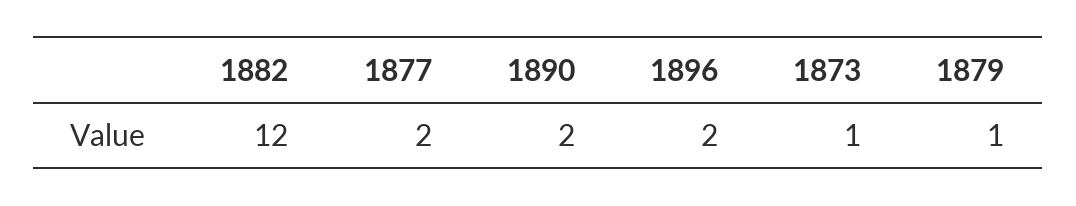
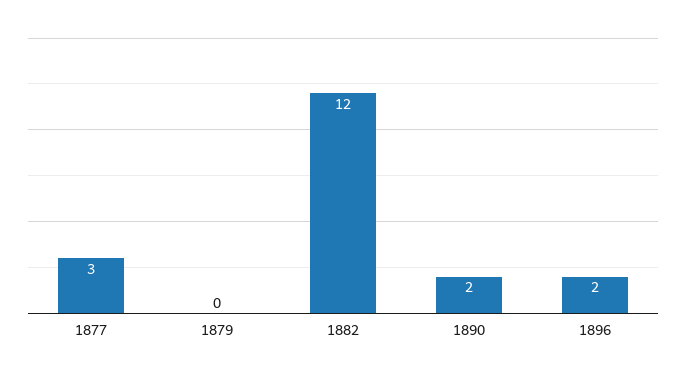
  {
    "1882": 12,
-   "1877": 2,
+   "1877": 3,
    "1890": 2,
    "1896": 2,
-   "1873": 1,
-   "1879": 1
+   "1879": 0
  }

